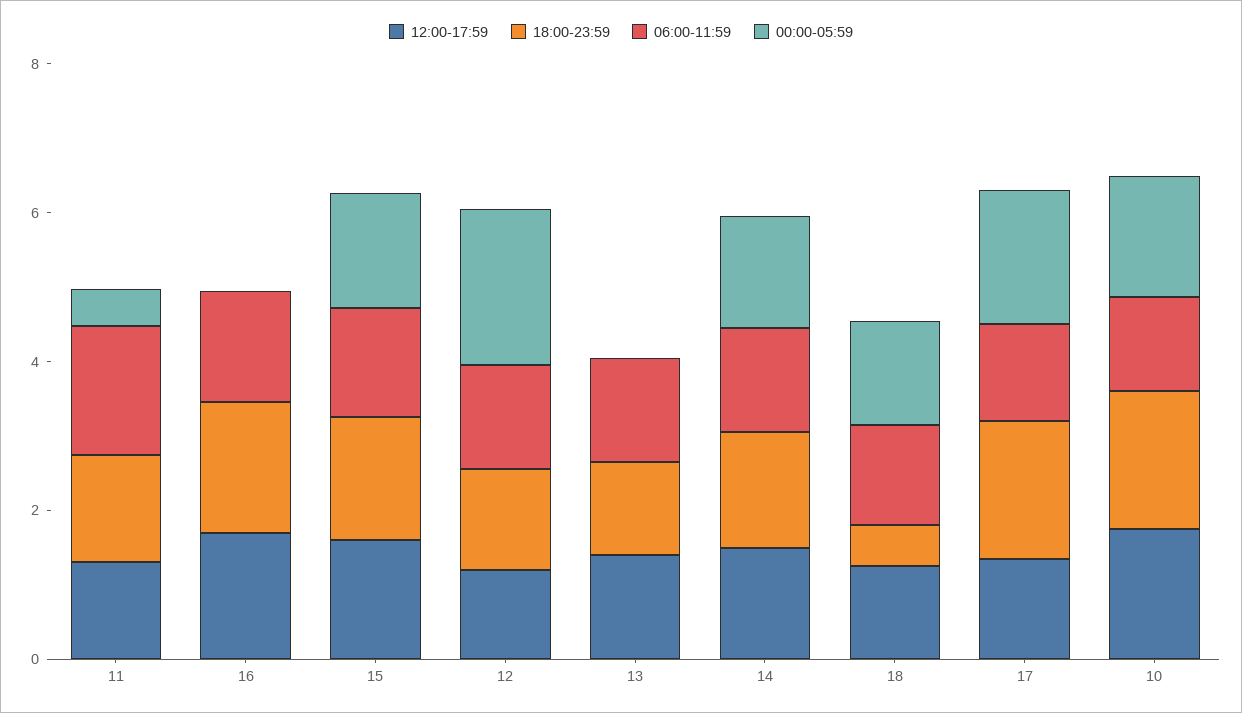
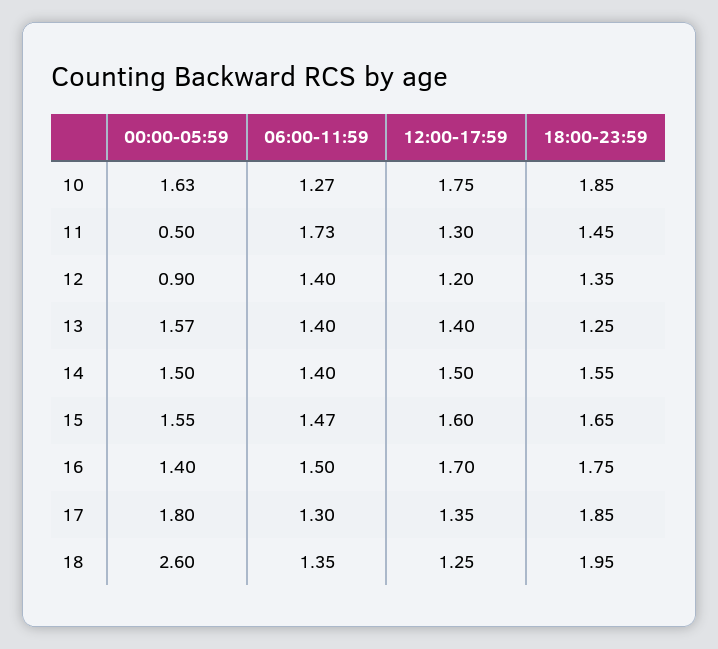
  {
    "12:00-17:59": {
      "11": 1.3,
      "16": 1.7,
      "15": 1.6,
      "12": 1.2,
      "13": 1.4,
      "14": 1.5,
      "18": 1.25,
      "17": 1.35,
      "10": 1.75
    },
    "18:00-23:59": {
      "11": 1.45,
      "16": 1.75,
      "15": 1.65,
      "12": 1.35,
      "13": 1.25,
      "14": 1.55,
-     "18": 0.5,
+     "18": 1.95,
      "17": 1.85,
      "10": 1.85
    },
    "06:00-11:59": {
      "11": 1.73,
      "16": 1.5,
      "15": 1.47,
      "12": 1.4,
      "13": 1.4,
      "14": 1.4,
      "18": 1.35,
      "17": 1.3,
      "10": 1.27
    },
    "00:00-05:59": {
      "11": 0.5,
-     "16": 0,
+     "16": 1.4,
      "15": 1.55,
-     "12": 2,
+     "12": 0.9,
-     "13": 0,
+     "13": 1.57,
      "14": 1.5,
-     "18": 1.5,
+     "18": 2.6,
      "17": 1.8,
      "10": 1.63
    }
  }

